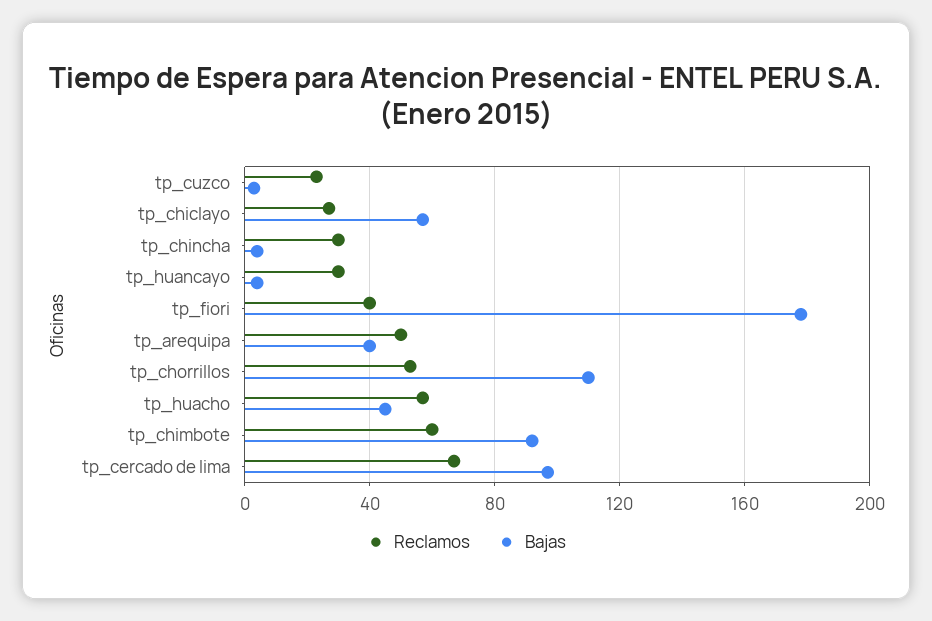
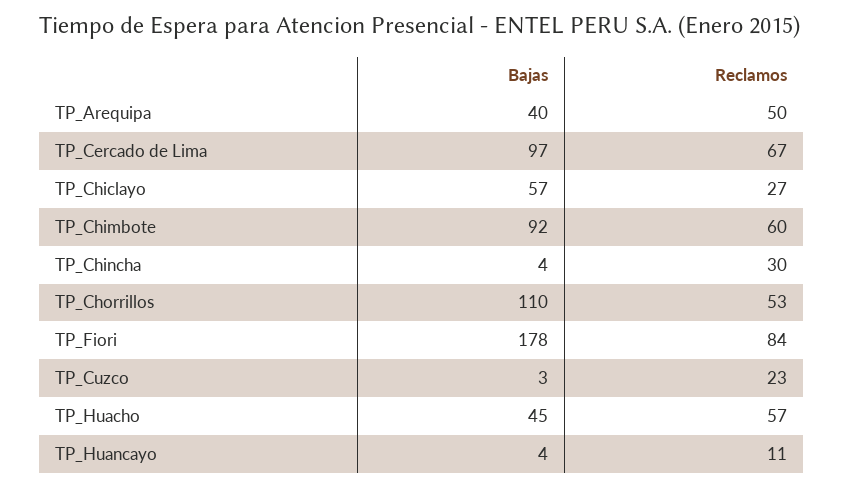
  {
    "Reclamos": {
      "tp_cuzco": 23,
      "tp_chiclayo": 27,
      "tp_chincha": 30,
-     "tp_huancayo": 30,
+     "tp_huancayo": 11,
-     "tp_fiori": 40,
+     "tp_fiori": 84,
      "tp_arequipa": 50,
      "tp_chorrillos": 53,
      "tp_huacho": 57,
      "tp_chimbote": 60,
      "tp_cercado de lima": 67
    },
    "Bajas": {
      "tp_cuzco": 3,
      "tp_chiclayo": 57,
      "tp_chincha": 4,
      "tp_huancayo": 4,
      "tp_fiori": 178,
      "tp_arequipa": 40,
      "tp_chorrillos": 110,
      "tp_huacho": 45,
      "tp_chimbote": 92,
      "tp_cercado de lima": 97
    }
  }

